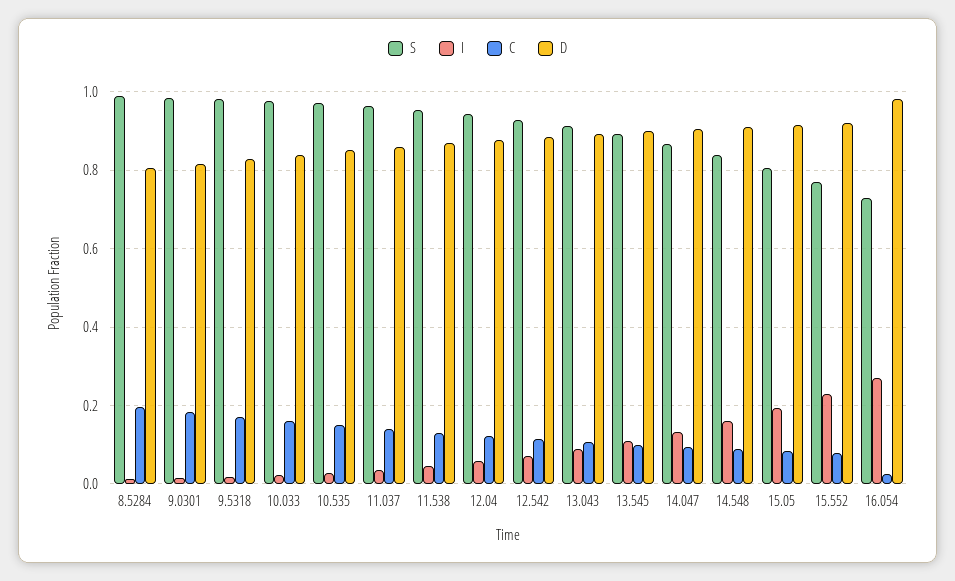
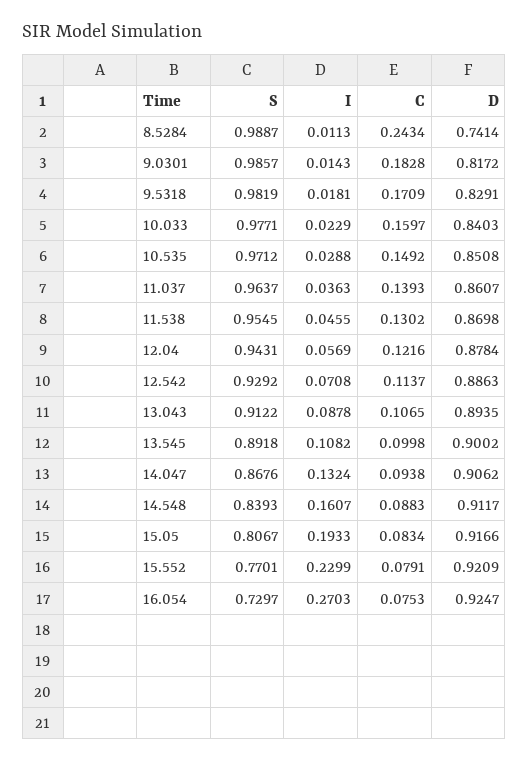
  {
    "S": {
      "8.5284": 0.9887,
      "9.0301": 0.9857,
      "9.5318": 0.9819,
      "10.033": 0.9771,
      "10.535": 0.9712,
      "11.037": 0.9637,
      "11.538": 0.9545,
      "12.04": 0.9431,
      "12.542": 0.9292,
      "13.043": 0.9122,
      "13.545": 0.8918,
      "14.047": 0.8676,
      "14.548": 0.8393,
      "15.05": 0.8067,
      "15.552": 0.7701,
      "16.054": 0.7297
    },
    "I": {
      "8.5284": 0.0113,
      "9.0301": 0.0143,
      "9.5318": 0.0181,
      "10.033": 0.0229,
      "10.535": 0.0288,
      "11.037": 0.0363,
      "11.538": 0.0455,
      "12.04": 0.0569,
      "12.542": 0.0708,
      "13.043": 0.0878,
      "13.545": 0.1082,
      "14.047": 0.1324,
      "14.548": 0.1607,
      "15.05": 0.1933,
      "15.552": 0.2299,
      "16.054": 0.2703
    },
    "C": {
-     "8.5284": 0.2,
+     "8.5284": 0.2434,
      "9.0301": 0.1828,
      "9.5318": 0.1709,
      "10.033": 0.1597,
      "10.535": 0.1492,
      "11.037": 0.1393,
      "11.538": 0.1302,
      "12.04": 0.1216,
      "12.542": 0.1137,
      "13.043": 0.1065,
      "13.545": 0.0998,
      "14.047": 0.0938,
      "14.548": 0.0883,
      "15.05": 0.0834,
      "15.552": 0.0791,
-     "16.054": 0.02
+     "16.054": 0.0753
    },
    "D": {
-     "8.5284": 0.8,
+     "8.5284": 0.7414,
      "9.0301": 0.8172,
      "9.5318": 0.8291,
      "10.033": 0.8403,
      "10.535": 0.8508,
      "11.037": 0.8607,
      "11.538": 0.8698,
      "12.04": 0.8784,
      "12.542": 0.8863,
      "13.043": 0.8935,
      "13.545": 0.9002,
      "14.047": 0.9062,
      "14.548": 0.9117,
      "15.05": 0.9166,
      "15.552": 0.9209,
-     "16.054": 0.98
+     "16.054": 0.9247
    }
  }

